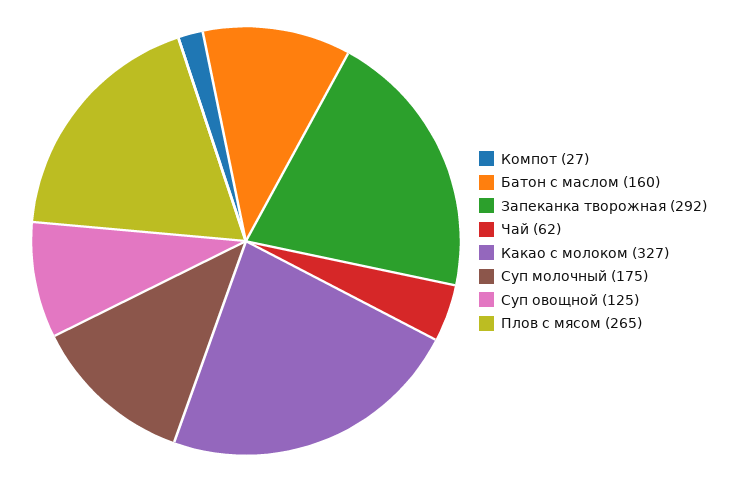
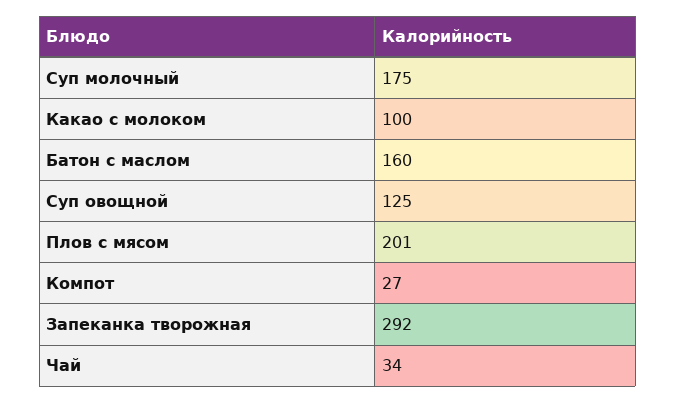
  {
    "Компот": 27,
    "Батон с маслом": 160,
    "Запеканка творожная": 292,
-   "Чай": 62,
+   "Чай": 34,
-   "Какао с молоком": 327,
+   "Какао с молоком": 100,
    "Суп молочный": 175,
    "Суп овощной": 125,
-   "Плов с мясом": 265
+   "Плов с мясом": 201
  }

